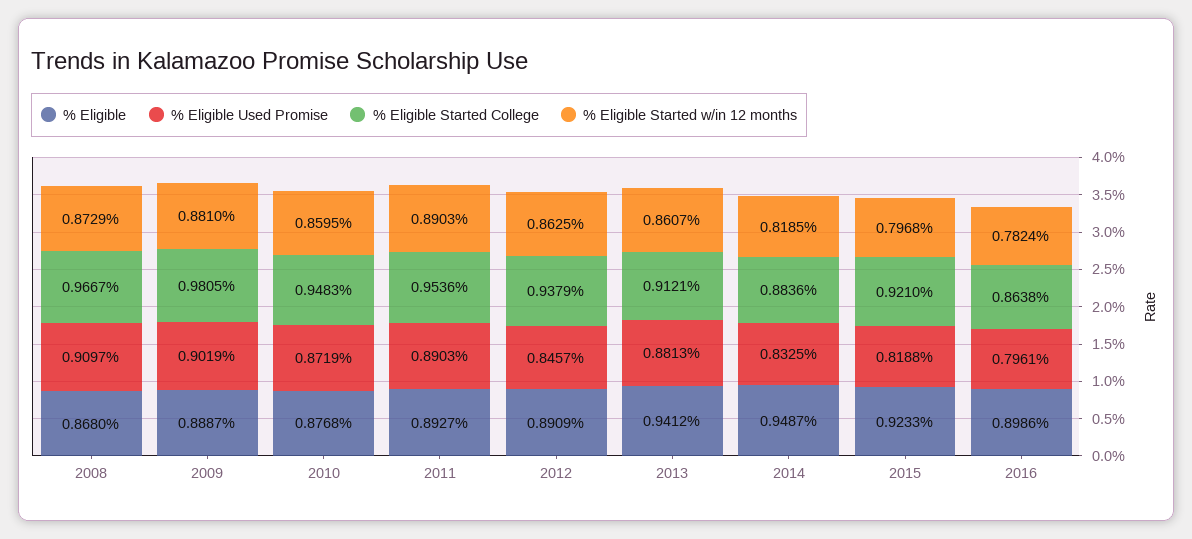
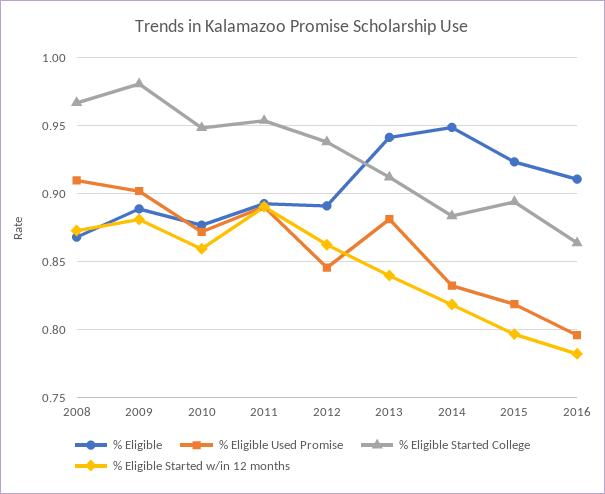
  {
    "% Eligible": {
      "2008": 0.868,
      "2009": 0.8887,
      "2010": 0.8768,
      "2011": 0.8927,
      "2012": 0.8909,
      "2013": 0.9412,
      "2014": 0.9487,
      "2015": 0.9233,
-     "2016": 0.8986
+     "2016": 0.91
    },
    "% Eligible Used Promise": {
      "2008": 0.9097,
      "2009": 0.9019,
      "2010": 0.8719,
      "2011": 0.8903,
      "2012": 0.8457,
      "2013": 0.8813,
      "2014": 0.8325,
      "2015": 0.8188,
      "2016": 0.7961
    },
    "% Eligible Started College": {
      "2008": 0.9667,
      "2009": 0.9805,
      "2010": 0.9483,
      "2011": 0.9536,
      "2012": 0.9379,
      "2013": 0.9121,
      "2014": 0.8836,
-     "2015": 0.921,
+     "2015": 0.895,
      "2016": 0.8638
    },
    "% Eligible Started w/in 12 months": {
      "2008": 0.8729,
      "2009": 0.881,
      "2010": 0.8595,
      "2011": 0.8903,
      "2012": 0.8625,
-     "2013": 0.8607,
+     "2013": 0.84,
      "2014": 0.8185,
      "2015": 0.7968,
      "2016": 0.7824
    }
  }

